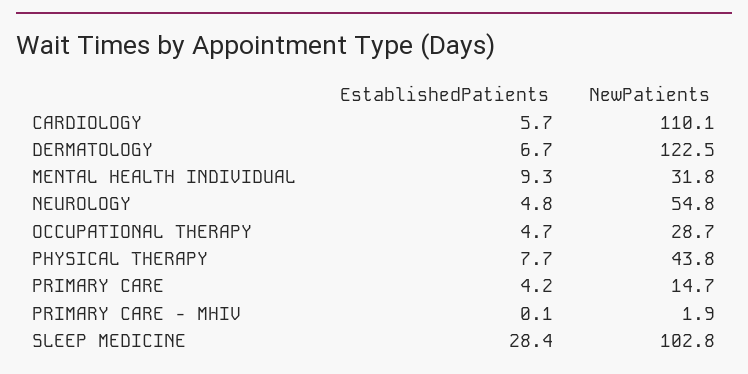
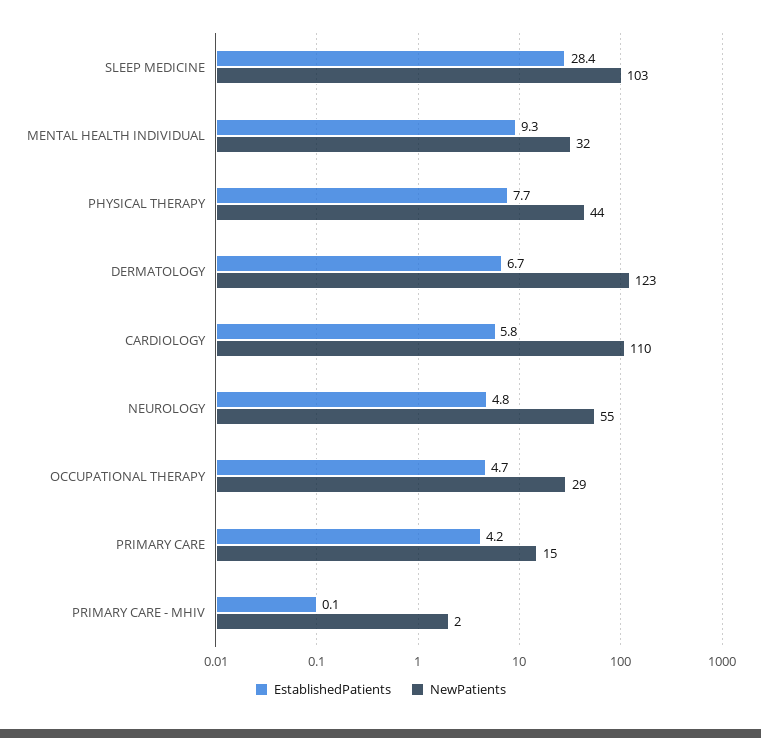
  {
    "EstablishedPatients": {
-     "CARDIOLOGY": 5.7,
+     "CARDIOLOGY": 5.8,
      "DERMATOLOGY": 6.7,
      "MENTAL HEALTH INDIVIDUAL": 9.3,
      "NEUROLOGY": 4.8,
      "OCCUPATIONAL THERAPY": 4.7,
      "PHYSICAL THERAPY": 7.7,
      "PRIMARY CARE": 4.2,
      "PRIMARY CARE - MHIV": 0.1,
      "SLEEP MEDICINE": 28.4
    },
    "NewPatients": {
      "CARDIOLOGY": 110.1,
      "DERMATOLOGY": 122.5,
      "MENTAL HEALTH INDIVIDUAL": 31.8,
      "NEUROLOGY": 54.8,
      "OCCUPATIONAL THERAPY": 28.7,
      "PHYSICAL THERAPY": 43.8,
      "PRIMARY CARE": 14.7,
      "PRIMARY CARE - MHIV": 1.9,
      "SLEEP MEDICINE": 102.8
    }
  }

